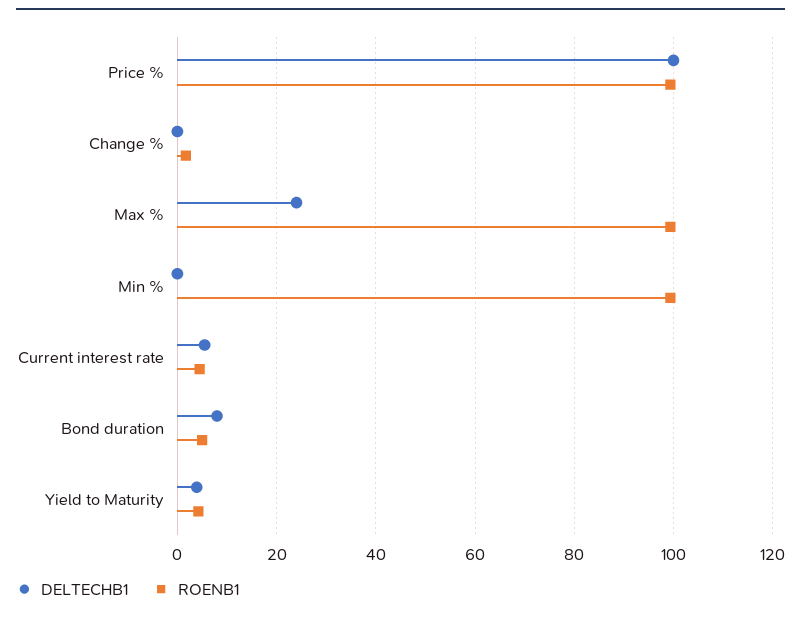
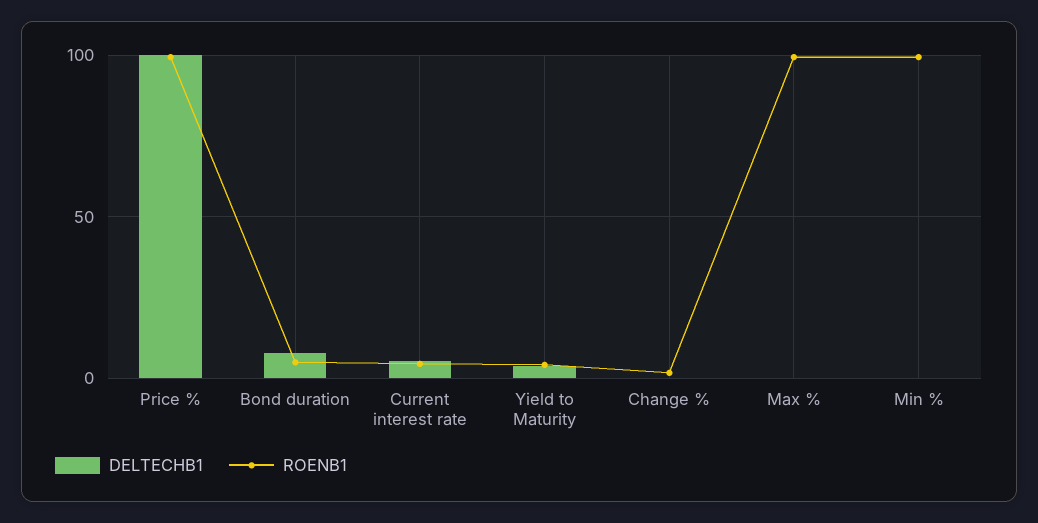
  {
    "DELTECHB1": {
      "Price %": 100,
      "Change %": 0,
-     "Max %": 24,
+     "Max %": 0,
      "Min %": 0,
      "Current interest rate": 6,
      "Bond duration": 8,
      "Yield to Maturity": 4
    },
    "ROENB1": {
      "Price %": 100,
      "Change %": 2,
      "Max %": 100,
      "Min %": 100,
      "Current interest rate": 4,
      "Bond duration": 6,
      "Yield to Maturity": 4
    }
  }

